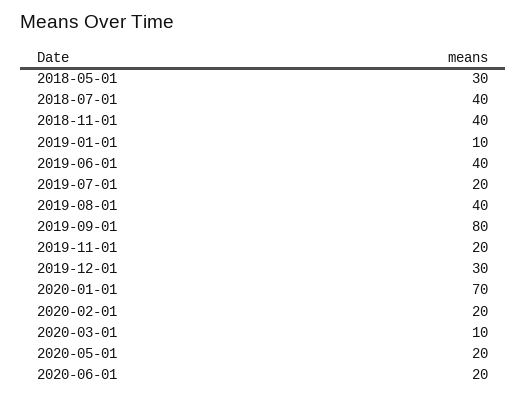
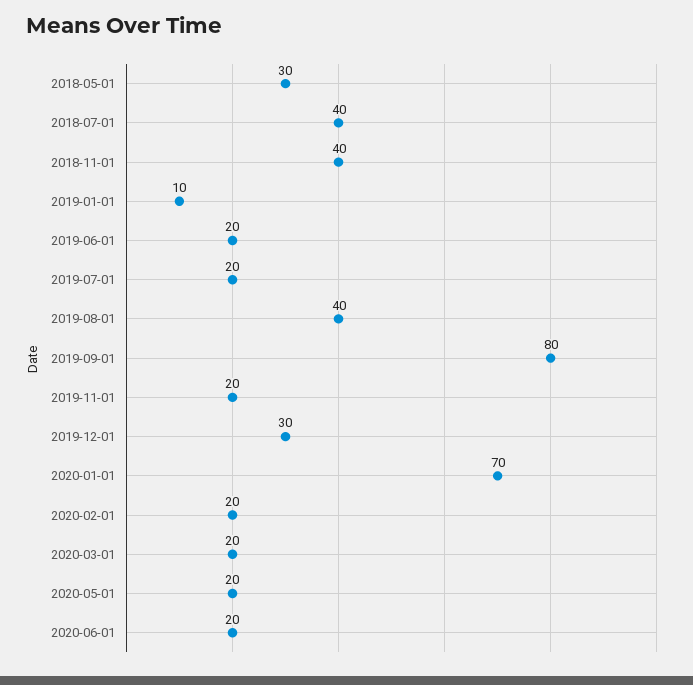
  {
    "2018-05-01": 30,
    "2018-07-01": 40,
    "2018-11-01": 40,
    "2019-01-01": 10,
-   "2019-06-01": 40,
+   "2019-06-01": 20,
    "2019-07-01": 20,
    "2019-08-01": 40,
    "2019-09-01": 80,
    "2019-11-01": 20,
    "2019-12-01": 30,
    "2020-01-01": 70,
    "2020-02-01": 20,
-   "2020-03-01": 10,
+   "2020-03-01": 20,
    "2020-05-01": 20,
    "2020-06-01": 20
  }

